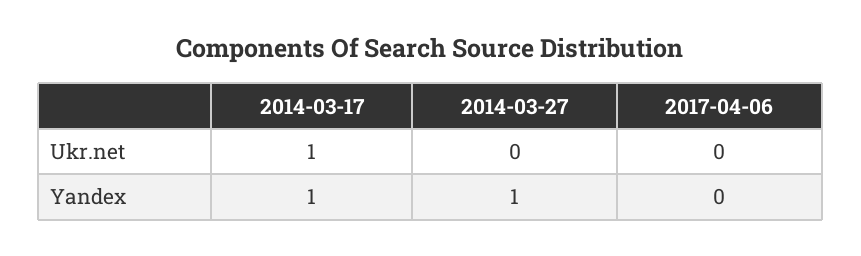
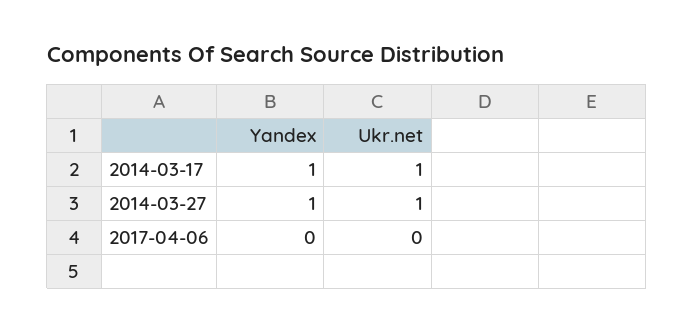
  {
    "2014-03-17": {
      "Ukr.net": 1,
      "Yandex": 1
    },
    "2014-03-27": {
-     "Ukr.net": 0,
+     "Ukr.net": 1,
      "Yandex": 1
    },
    "2017-04-06": {
      "Ukr.net": 0,
      "Yandex": 0
    }
  }

